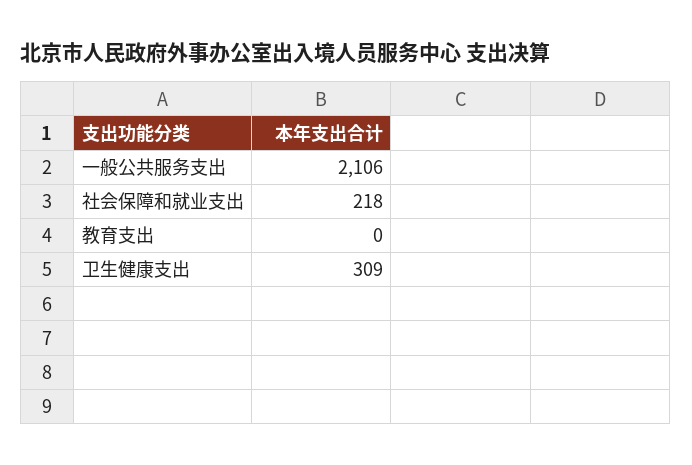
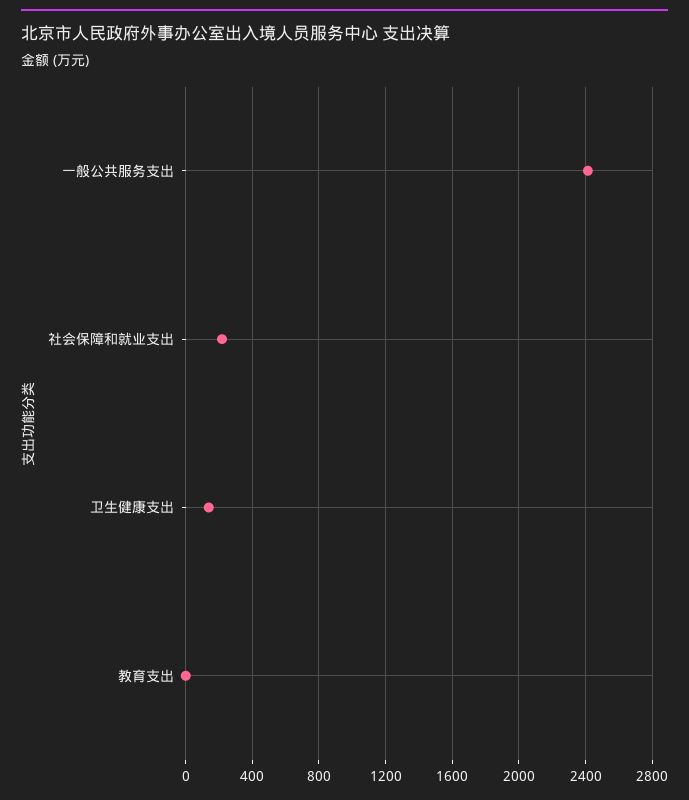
  {
-   "一般公共服务支出": 2106,
+   "一般公共服务支出": 2400,
    "社会保障和就业支出": 218,
    "教育支出": 0,
-   "卫生健康支出": 309
+   "卫生健康支出": 150
  }

